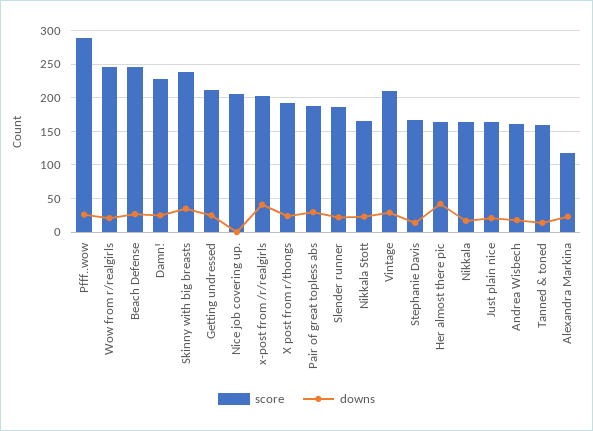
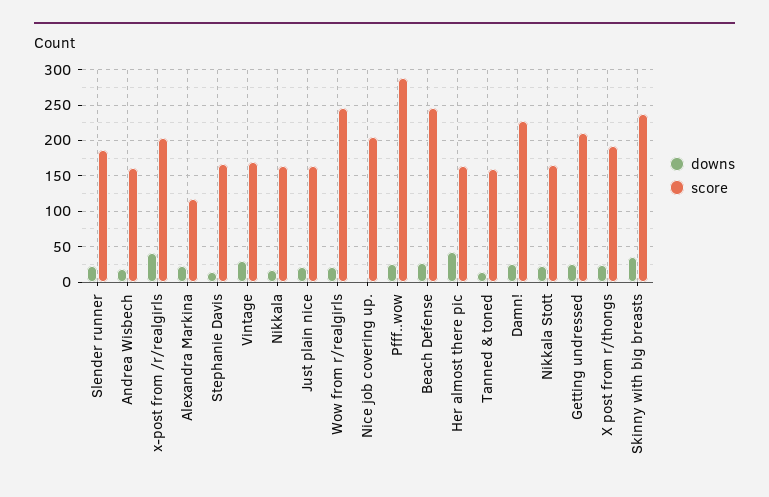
  {
    "score": {
      "Pfff..wow": 290,
      "Wow from r/realgirls": 250,
      "Beach Defense": 250,
      "Damn!": 230,
      "Skinny with big breasts": 240,
      "Getting undressed": 210,
      "Nice job covering up.": 210,
      "x-post from /r/realgirls": 200,
      "X post from r/thongs": 190,
-     "Pair of great topless abs": 190,
      "Slender runner": 190,
      "Nikkala Stott": 170,
-     "Vintage": 210,
+     "Vintage": 170,
      "Stephanie Davis": 170,
      "Her almost there pic": 160,
      "Nikkala": 160,
      "Just plain nice": 160,
      "Andrea Wisbech": 160,
      "Tanned & toned": 160,
      "Alexandra Markina": 120
    },
    "downs": {
      "Pfff..wow": 30,
      "Wow from r/realgirls": 20,
      "Beach Defense": 30,
      "Damn!": 30,
      "Skinny with big breasts": 40,
      "Getting undressed": 30,
      "Nice job covering up.": 0,
      "x-post from /r/realgirls": 40,
      "X post from r/thongs": 20,
-     "Pair of great topless abs": 30,
      "Slender runner": 20,
      "Nikkala Stott": 20,
      "Vintage": 30,
      "Stephanie Davis": 10,
      "Her almost there pic": 40,
      "Nikkala": 20,
      "Just plain nice": 20,
      "Andrea Wisbech": 20,
      "Tanned & toned": 10,
      "Alexandra Markina": 20
    }
  }

